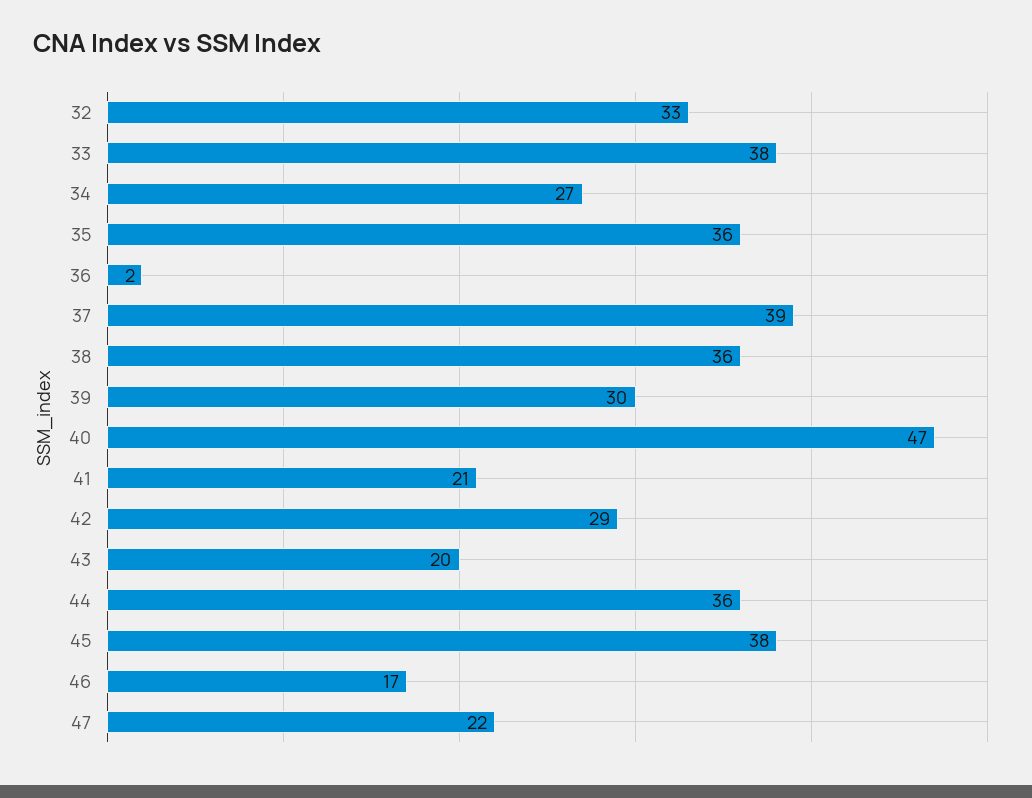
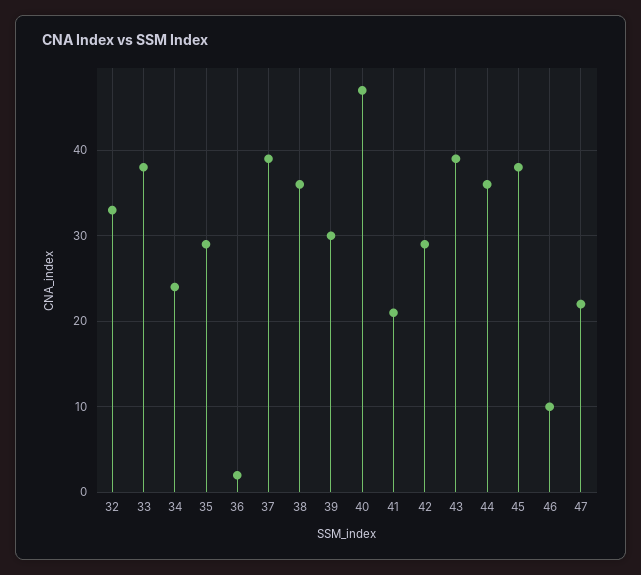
  {
    "32": 33,
    "33": 38,
-   "34": 27,
+   "34": 24,
-   "35": 36,
+   "35": 29,
    "36": 2,
    "37": 39,
    "38": 36,
    "39": 30,
    "40": 47,
    "41": 21,
    "42": 29,
-   "43": 20,
+   "43": 39,
    "44": 36,
    "45": 38,
-   "46": 17,
+   "46": 10,
    "47": 22
  }

